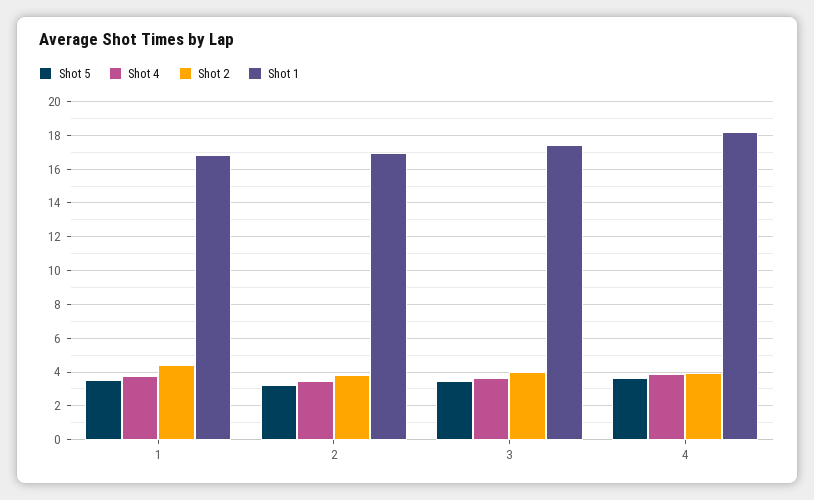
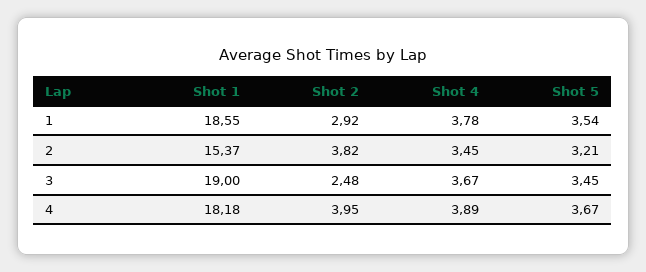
  {
    "Shot 5": {
      "1": 3.54,
      "2": 3.21,
      "3": 3.45,
      "4": 3.67
    },
    "Shot 4": {
      "1": 3.78,
      "2": 3.45,
      "3": 3.67,
      "4": 3.89
    },
    "Shot 2": {
-     "1": 4.5,
+     "1": 2.92,
      "2": 3.82,
-     "3": 4,
+     "3": 2.48,
      "4": 3.95
    },
    "Shot 1": {
-     "1": 17,
+     "1": 18.55,
-     "2": 17,
+     "2": 15.37,
-     "3": 17.5,
+     "3": 19,
      "4": 18.18
    }
  }

